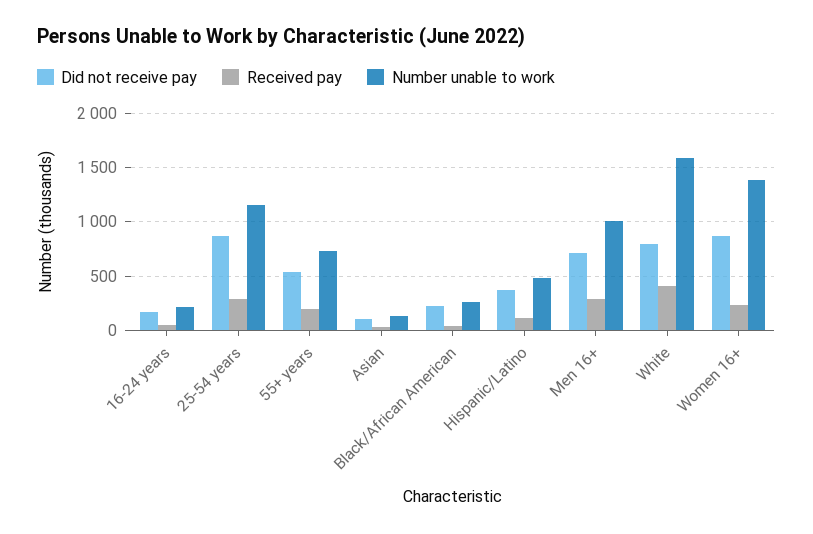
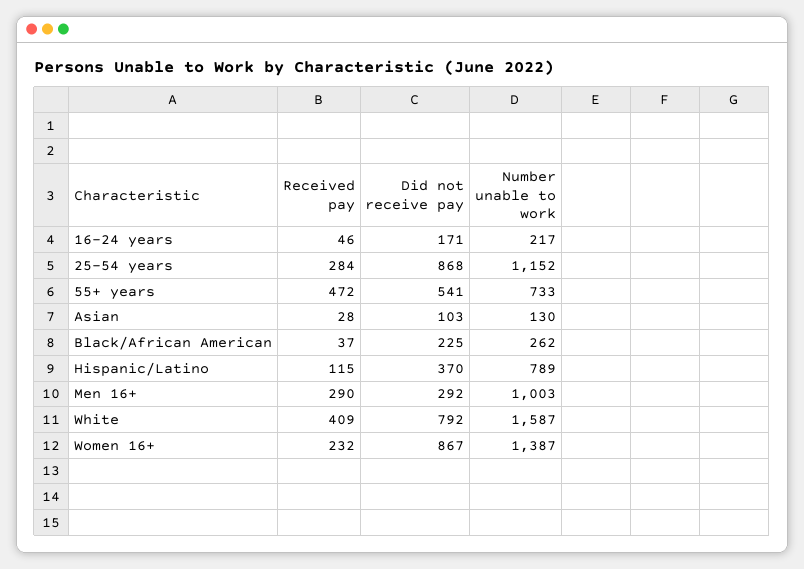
  {
    "Did not receive pay": {
      "16-24 years": 171,
      "25-54 years": 868,
      "55+ years": 541,
      "Asian": 103,
      "Black/African American": 225,
      "Hispanic/Latino": 370,
-     "Men 16+": 700,
+     "Men 16+": 292,
      "White": 792,
      "Women 16+": 867
    },
    "Received pay": {
      "16-24 years": 46,
      "25-54 years": 284,
-     "55+ years": 200,
+     "55+ years": 472,
      "Asian": 28,
      "Black/African American": 37,
      "Hispanic/Latino": 115,
      "Men 16+": 290,
      "White": 409,
      "Women 16+": 232
    },
    "Number unable to work": {
      "16-24 years": 217,
      "25-54 years": 1152,
      "55+ years": 733,
      "Asian": 130,
      "Black/African American": 262,
-     "Hispanic/Latino": 500,
+     "Hispanic/Latino": 789,
      "Men 16+": 1003,
      "White": 1587,
      "Women 16+": 1387
    }
  }

